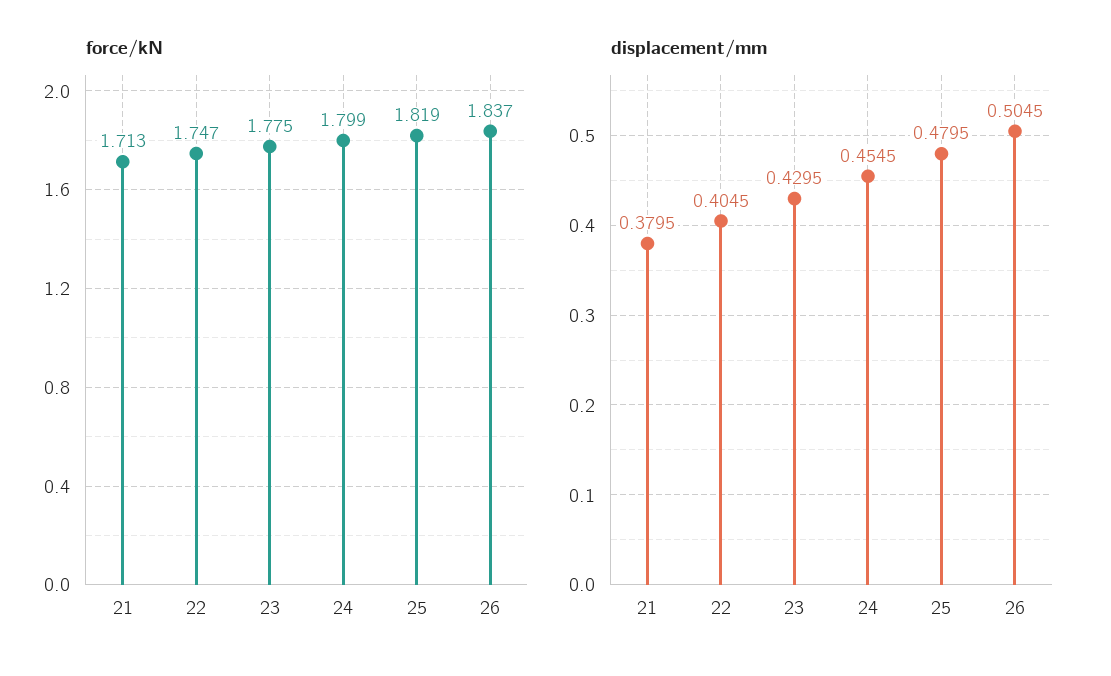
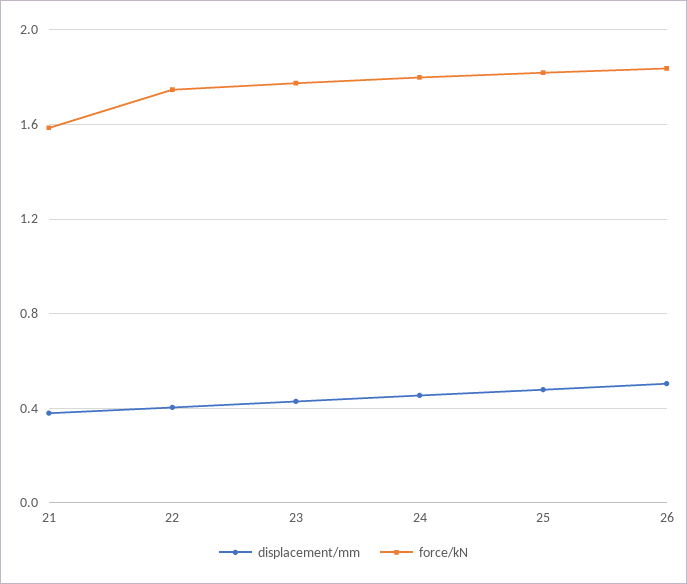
  {
    "force/kN": {
-     "21": 1.713,
+     "21": 1.6,
      "22": 1.747,
      "23": 1.775,
      "24": 1.799,
      "25": 1.819,
      "26": 1.837
    },
    "displacement/mm": {
      "21": 0.3795,
      "22": 0.4045,
      "23": 0.4295,
      "24": 0.4545,
      "25": 0.4795,
      "26": 0.5045
    }
  }

